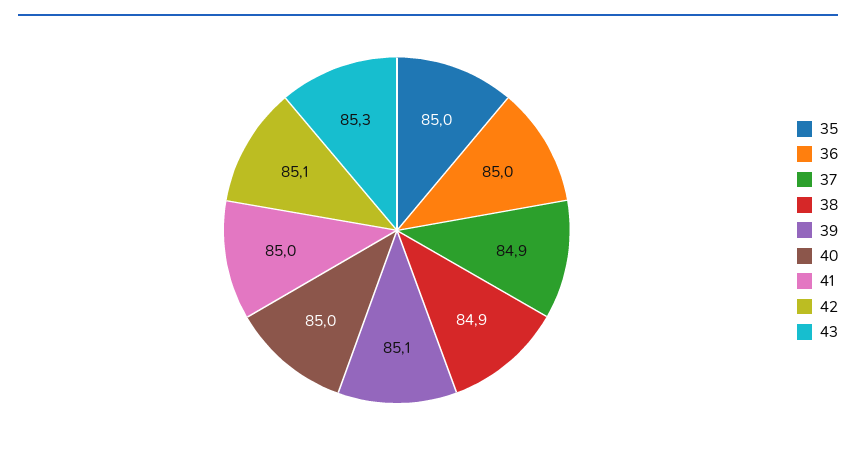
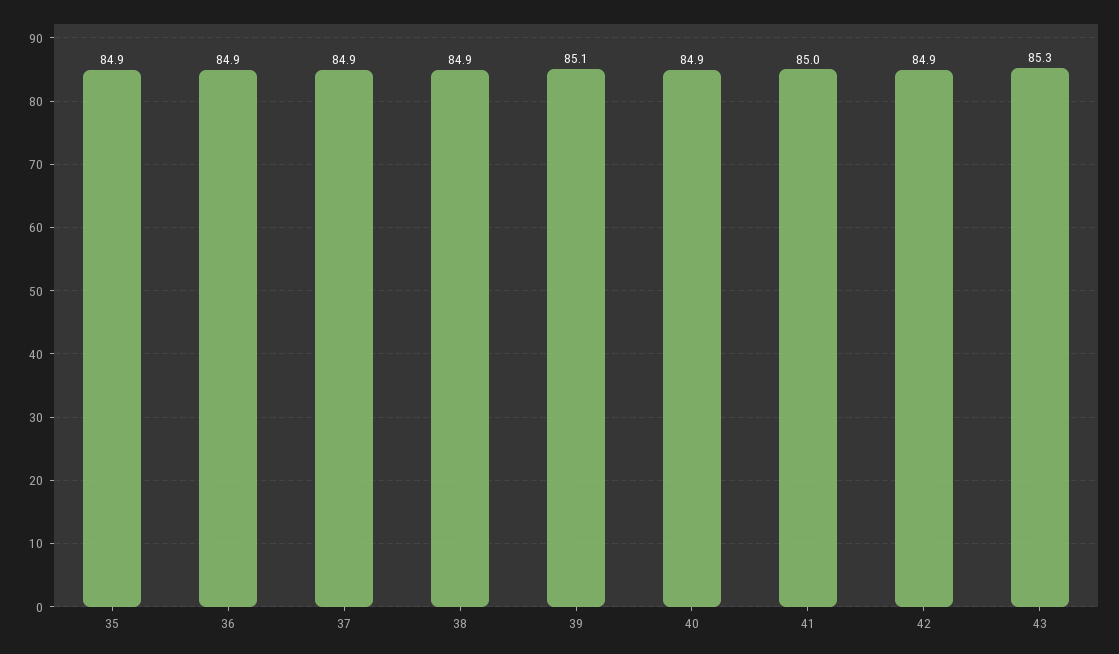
  {
-   "35": 85,
+   "35": 84.9,
-   "36": 85,
+   "36": 84.9,
    "37": 84.9,
    "38": 84.9,
    "39": 85.1,
-   "40": 85,
+   "40": 84.9,
    "41": 85,
-   "42": 85.1,
+   "42": 84.9,
    "43": 85.3
  }

